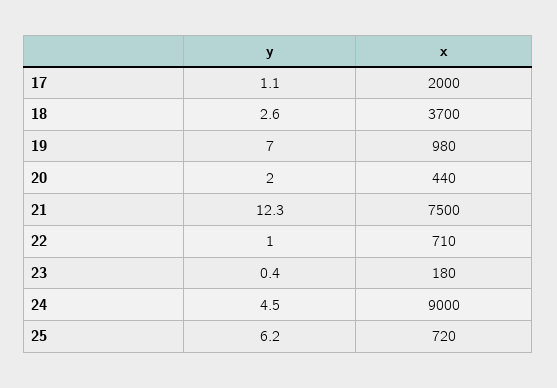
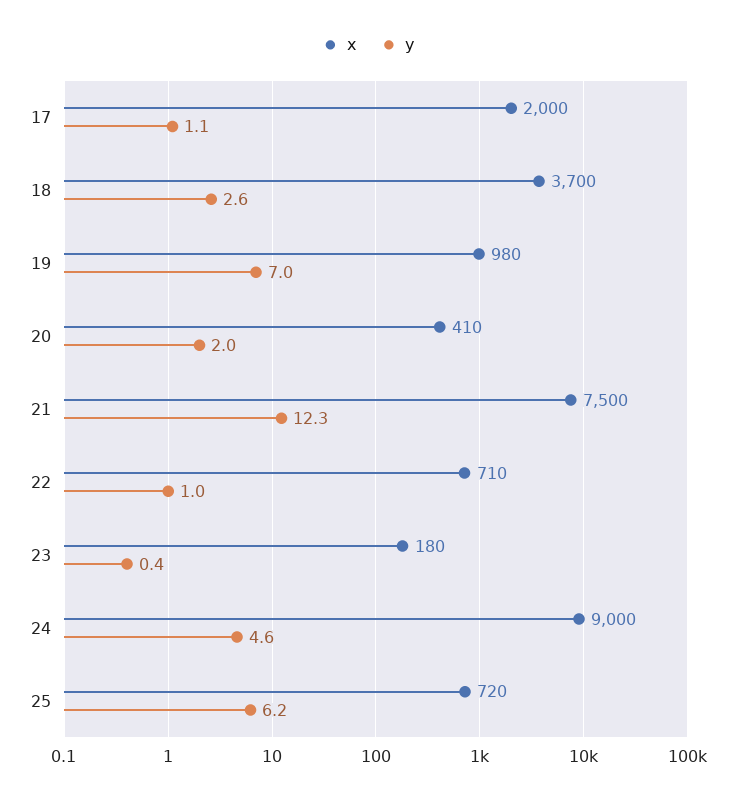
  {
    "y": {
      "17": 1.1,
      "18": 2.6,
      "19": 7,
      "20": 2,
      "21": 12.3,
      "22": 1,
      "23": 0.4,
-     "24": 4.5,
+     "24": 4.6,
      "25": 6.2
    },
    "x": {
      "17": 2000,
      "18": 3700,
      "19": 980,
-     "20": 440,
+     "20": 410,
      "21": 7500,
      "22": 710,
      "23": 180,
      "24": 9000,
      "25": 720
    }
  }

